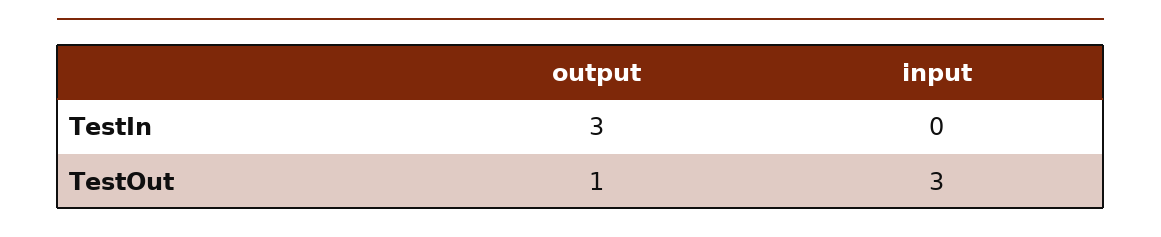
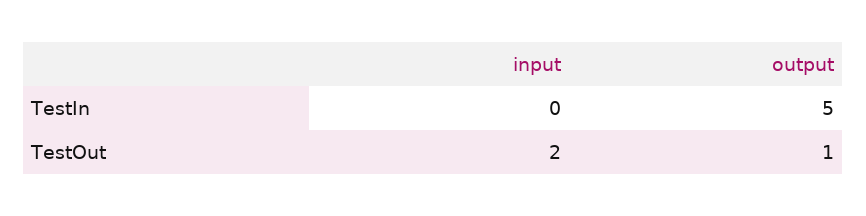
  {
    "output": {
-     "TestIn": 3,
+     "TestIn": 5,
      "TestOut": 1
    },
    "input": {
      "TestIn": 0,
-     "TestOut": 3
+     "TestOut": 2
    }
  }

